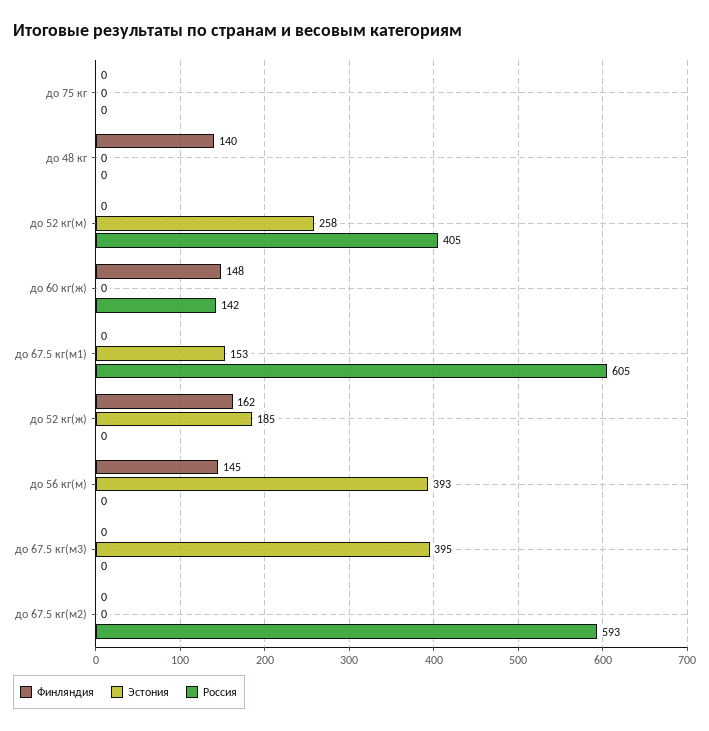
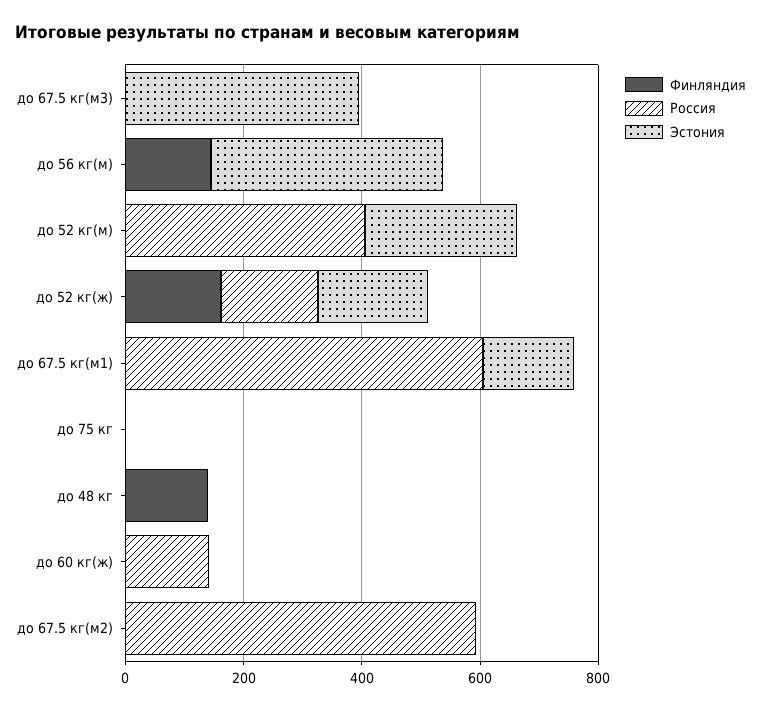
  {
    "Финляндия": {
      "до 75 кг": 0,
      "до 48 кг": 140,
      "до 52 кг(м)": 0,
-     "до 60 кг(ж)": 148,
+     "до 60 кг(ж)": 0,
      "до 67.5 кг(м1)": 0,
      "до 52 кг(ж)": 162,
      "до 56 кг(м)": 145,
      "до 67.5 кг(м3)": 0,
      "до 67.5 кг(м2)": 0
    },
    "Эстония": {
      "до 75 кг": 0,
      "до 48 кг": 0,
      "до 52 кг(м)": 258,
      "до 60 кг(ж)": 0,
      "до 67.5 кг(м1)": 153,
      "до 52 кг(ж)": 185,
      "до 56 кг(м)": 393,
      "до 67.5 кг(м3)": 395,
      "до 67.5 кг(м2)": 0
    },
    "Россия": {
      "до 75 кг": 0,
      "до 48 кг": 0,
      "до 52 кг(м)": 405,
      "до 60 кг(ж)": 142,
      "до 67.5 кг(м1)": 605,
-     "до 52 кг(ж)": 0,
+     "до 52 кг(ж)": 150,
      "до 56 кг(м)": 0,
      "до 67.5 кг(м3)": 0,
      "до 67.5 кг(м2)": 593
    }
  }

